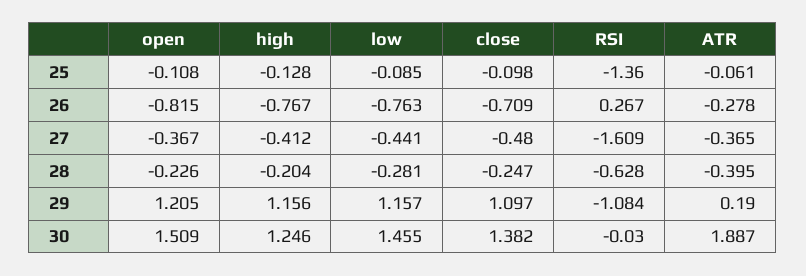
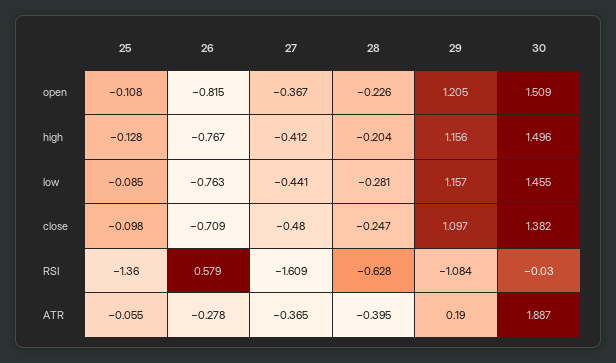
  {
    "open": {
      "25": -0.108,
      "26": -0.815,
      "27": -0.367,
      "28": -0.226,
      "29": 1.205,
      "30": 1.509
    },
    "high": {
      "25": -0.128,
      "26": -0.767,
      "27": -0.412,
      "28": -0.204,
      "29": 1.156,
-     "30": 1.246
+     "30": 1.496
    },
    "low": {
      "25": -0.085,
      "26": -0.763,
      "27": -0.441,
      "28": -0.281,
      "29": 1.157,
      "30": 1.455
    },
    "close": {
      "25": -0.098,
      "26": -0.709,
      "27": -0.48,
      "28": -0.247,
      "29": 1.097,
      "30": 1.382
    },
    "RSI": {
      "25": -1.36,
-     "26": 0.267,
+     "26": 0.579,
      "27": -1.609,
      "28": -0.628,
      "29": -1.084,
      "30": -0.03
    },
    "ATR": {
-     "25": -0.061,
+     "25": -0.055,
      "26": -0.278,
      "27": -0.365,
      "28": -0.395,
      "29": 0.19,
      "30": 1.887
    }
  }

